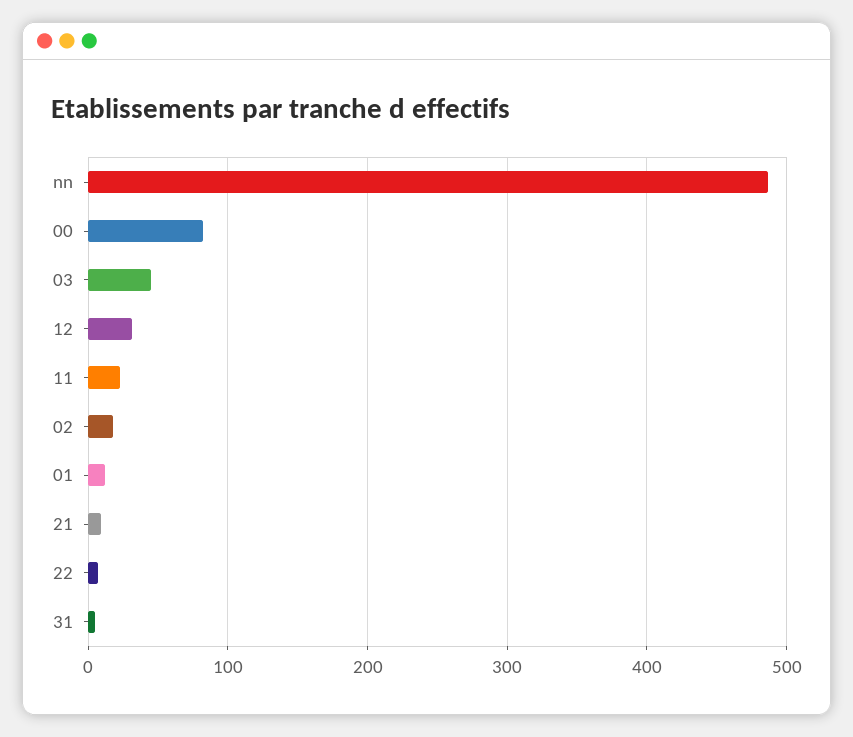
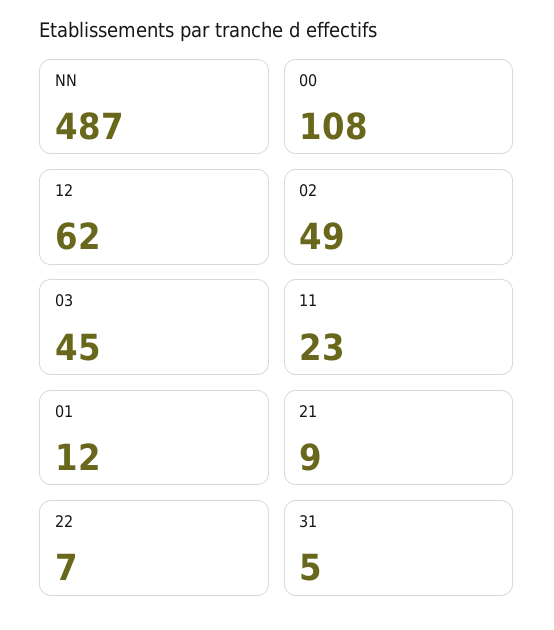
  {
    "nn": 487,
-   "00": 80,
+   "00": 108,
    "03": 45,
-   "12": 30,
+   "12": 62,
    "11": 23,
-   "02": 20,
+   "02": 49,
    "01": 12,
    "21": 9,
    "22": 7,
    "31": 5
  }

